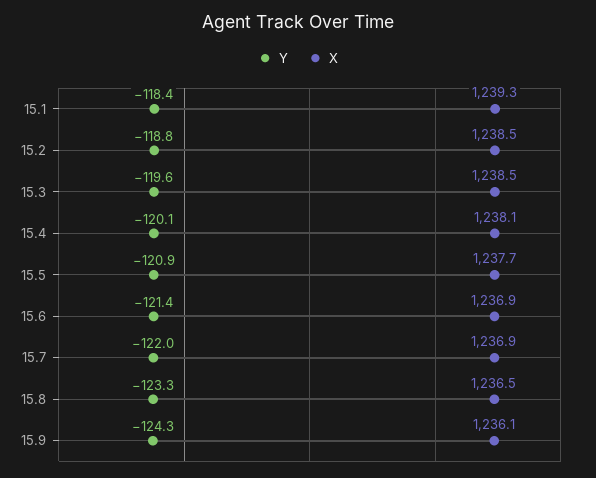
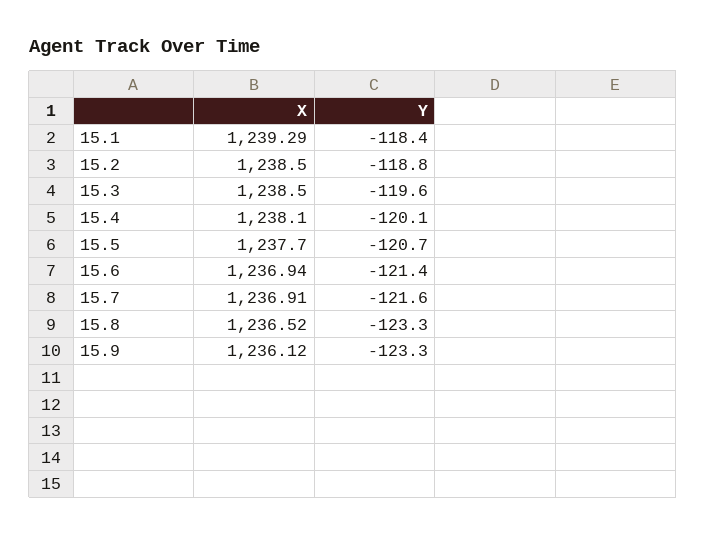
  {
    "Y": {
      "15.1": -118.4,
      "15.2": -118.8,
      "15.3": -119.6,
      "15.4": -120.1,
-     "15.5": -120.9,
+     "15.5": -120.7,
      "15.6": -121.4,
-     "15.7": -122,
+     "15.7": -121.6,
      "15.8": -123.3,
-     "15.9": -124.3
+     "15.9": -123.3
    },
    "X": {
      "15.1": 1239.29,
      "15.2": 1238.5,
      "15.3": 1238.5,
      "15.4": 1238.1,
      "15.5": 1237.7,
      "15.6": 1236.94,
      "15.7": 1236.91,
      "15.8": 1236.52,
      "15.9": 1236.12
    }
  }

